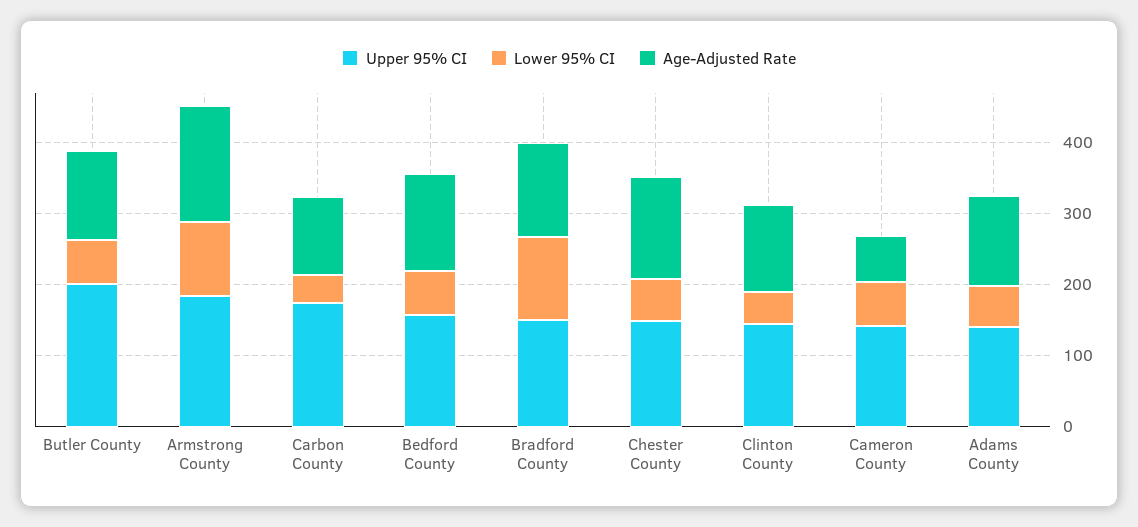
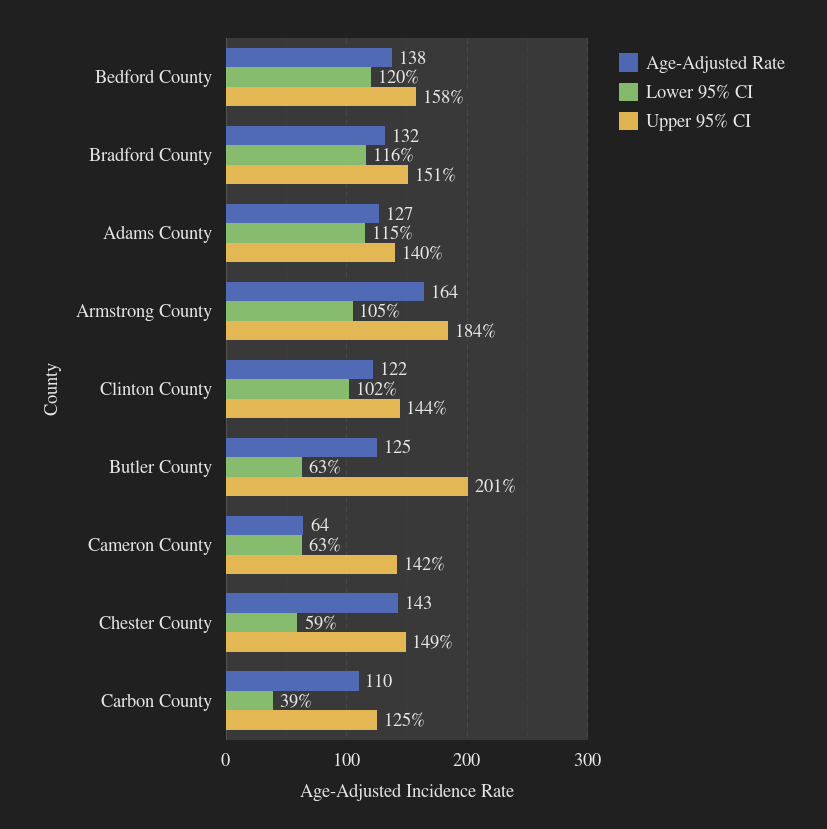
  {
    "Upper 95% CI": {
      "Butler County": 201,
      "Armstrong County": 184,
-     "Carbon County": 180,
+     "Carbon County": 125,
      "Bedford County": 158,
      "Bradford County": 151,
      "Chester County": 149,
      "Clinton County": 144,
      "Cameron County": 142,
      "Adams County": 140
    },
    "Lower 95% CI": {
      "Butler County": 63,
      "Armstrong County": 105,
      "Carbon County": 39,
-     "Bedford County": 60,
+     "Bedford County": 120,
      "Bradford County": 116,
      "Chester County": 59,
-     "Clinton County": 40,
+     "Clinton County": 102,
      "Cameron County": 63,
-     "Adams County": 60
+     "Adams County": 115
    },
    "Age-Adjusted Rate": {
      "Butler County": 125,
      "Armstrong County": 164,
      "Carbon County": 110,
      "Bedford County": 138,
      "Bradford County": 132,
      "Chester County": 143,
      "Clinton County": 122,
      "Cameron County": 64,
      "Adams County": 127
    }
  }

